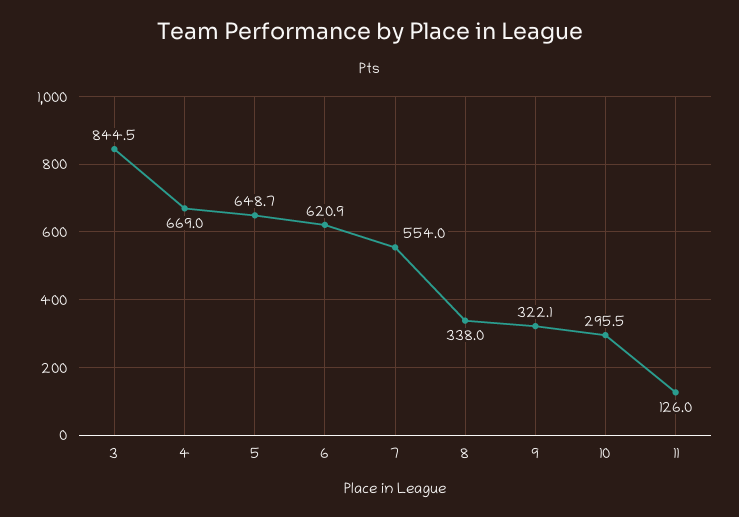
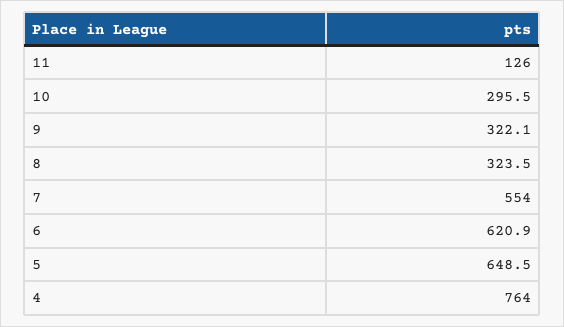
  {
-   "3": 844.5,
-   "4": 669,
+   "4": 764,
-   "5": 648.7,
+   "5": 648.5,
    "6": 620.9,
    "7": 554,
-   "8": 338,
+   "8": 323.5,
    "9": 322.1,
    "10": 295.5,
    "11": 126
  }

